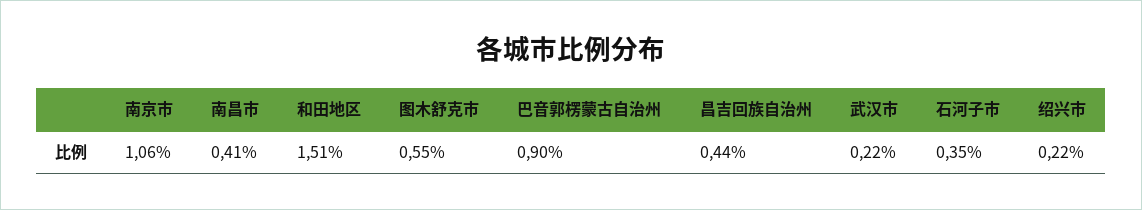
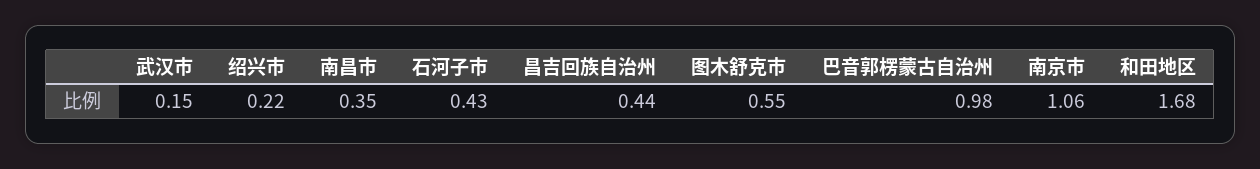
  {
    "南京市": 1.06,
-   "南昌市": 0.41,
+   "南昌市": 0.35,
-   "和田地区": 1.51,
+   "和田地区": 1.68,
    "图木舒克市": 0.55,
-   "巴音郭楞蒙古自治州": 0.9,
+   "巴音郭楞蒙古自治州": 0.98,
    "昌吉回族自治州": 0.44,
-   "武汉市": 0.22,
+   "武汉市": 0.15,
-   "石河子市": 0.35,
+   "石河子市": 0.43,
    "绍兴市": 0.22
  }

